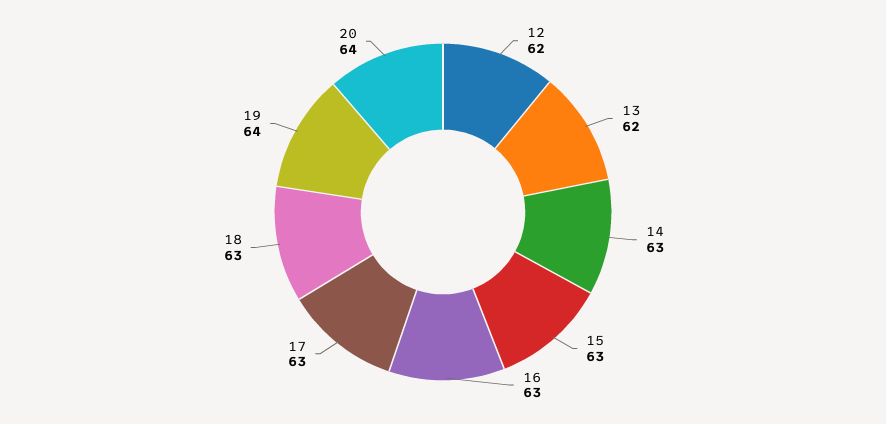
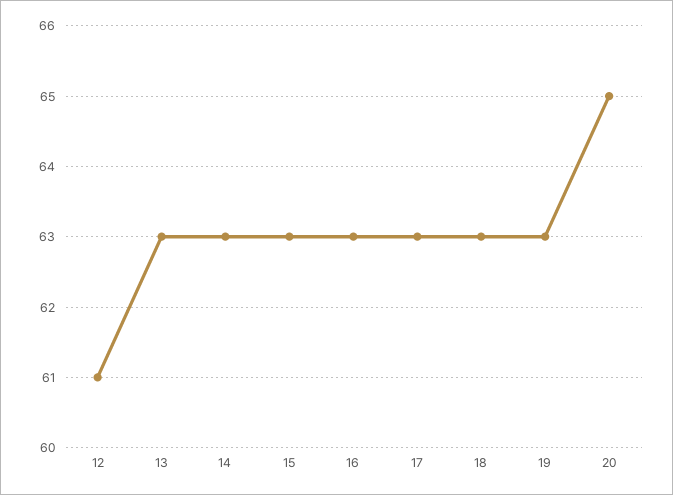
  {
-   "12": 62,
+   "12": 61,
-   "13": 62,
+   "13": 63,
    "14": 63,
    "15": 63,
    "16": 63,
    "17": 63,
    "18": 63,
-   "19": 64,
+   "19": 63,
-   "20": 64
+   "20": 65
  }

